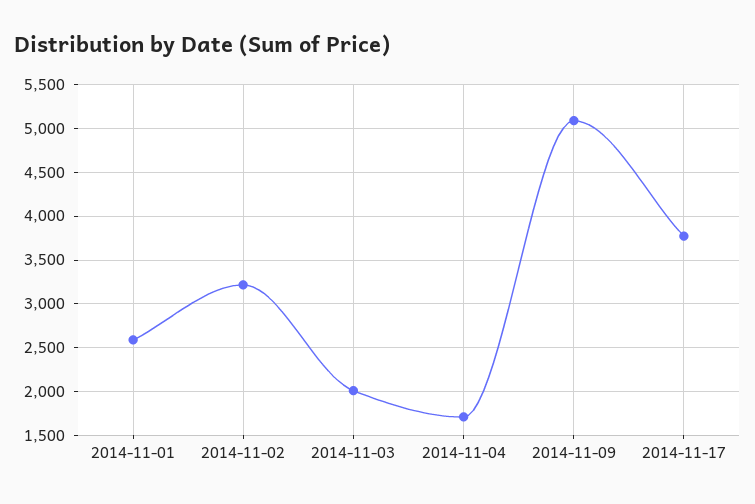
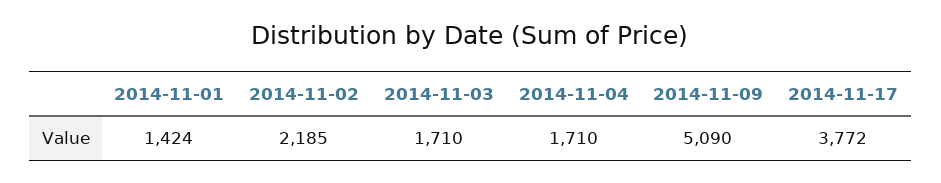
  {
-   "2014-11-01": 2600,
+   "2014-11-01": 1424,
-   "2014-11-02": 3200,
+   "2014-11-02": 2185,
-   "2014-11-03": 2000,
+   "2014-11-03": 1710,
    "2014-11-04": 1710,
    "2014-11-09": 5090,
    "2014-11-17": 3772
  }

